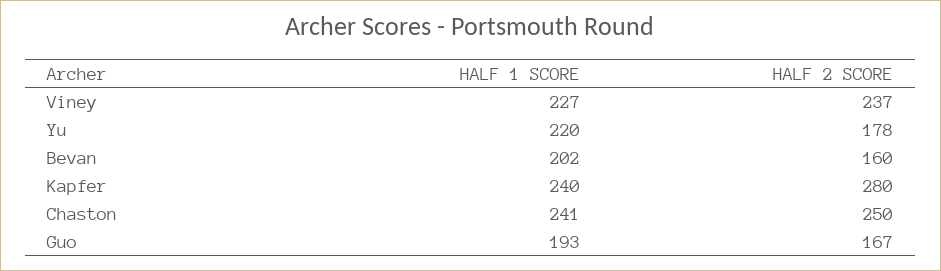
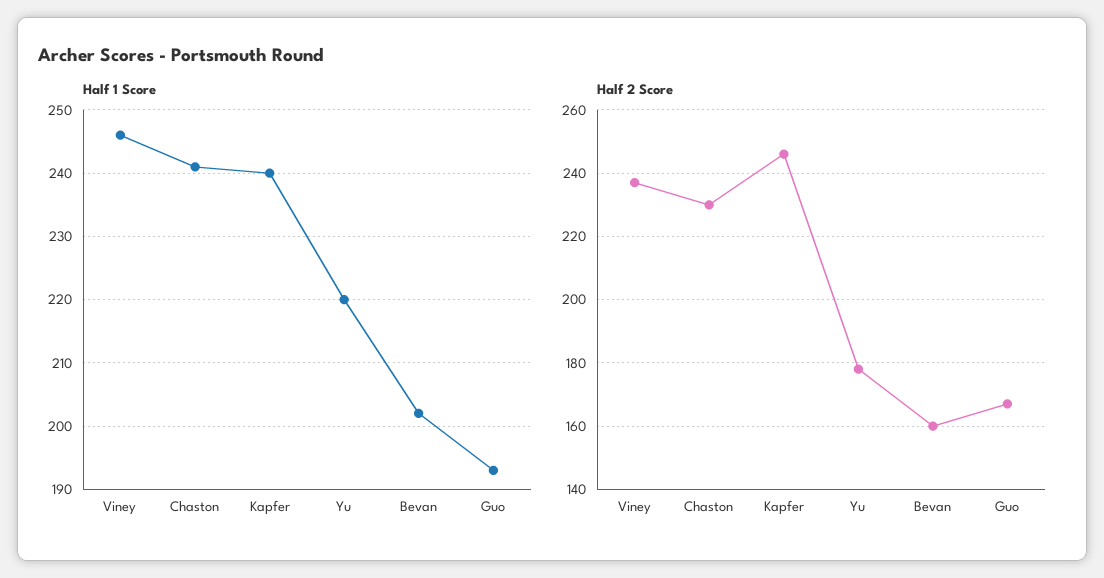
  {
    "HALF 1 SCORE": {
-     "Viney": 227,
+     "Viney": 246,
      "Yu": 220,
      "Bevan": 202,
      "Kapfer": 240,
      "Chaston": 241,
      "Guo": 193
    },
    "HALF 2 SCORE": {
      "Viney": 237,
      "Yu": 178,
      "Bevan": 160,
-     "Kapfer": 280,
+     "Kapfer": 245,
-     "Chaston": 250,
+     "Chaston": 230,
      "Guo": 167
    }
  }

